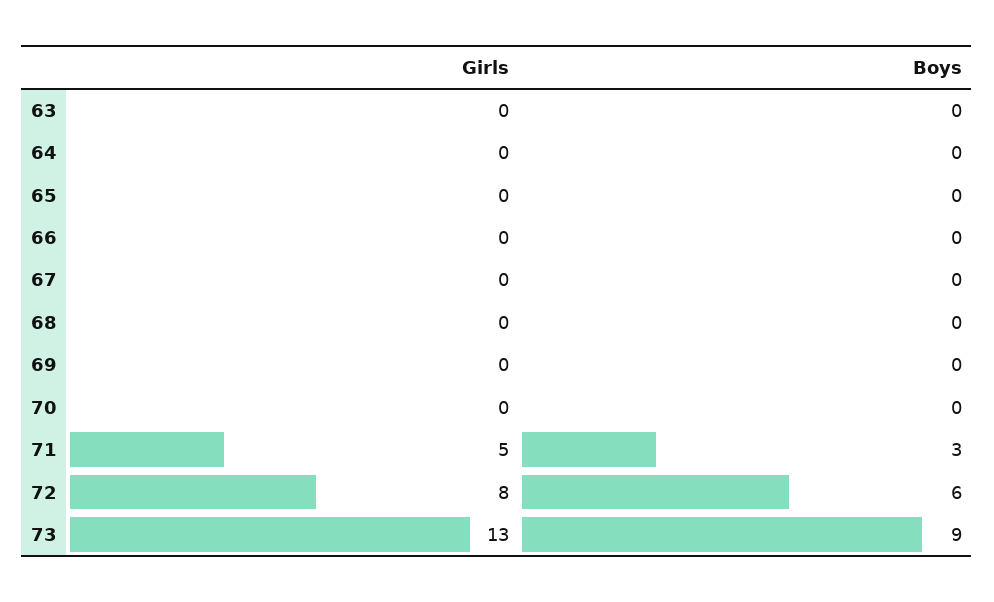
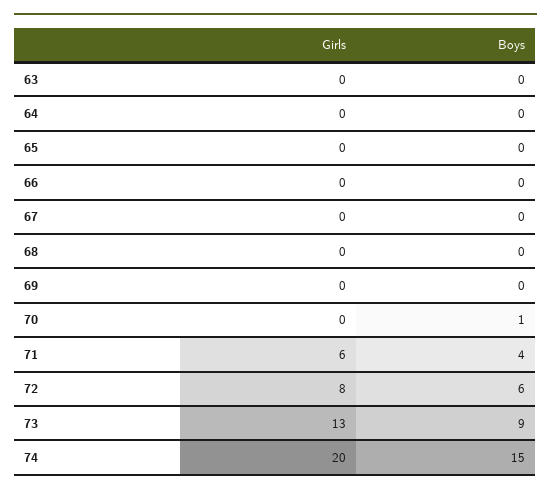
  {
    "Girls": {
      "63": 0,
      "64": 0,
      "65": 0,
      "66": 0,
      "67": 0,
      "68": 0,
      "69": 0,
      "70": 0,
-     "71": 5,
+     "71": 6,
      "72": 8,
-     "73": 13
+     "73": 13,
+     "74": 20
    },
    "Boys": {
      "63": 0,
      "64": 0,
      "65": 0,
      "66": 0,
      "67": 0,
      "68": 0,
      "69": 0,
-     "70": 0,
+     "70": 1,
-     "71": 3,
+     "71": 4,
      "72": 6,
-     "73": 9
+     "73": 9,
+     "74": 15
    }
  }

